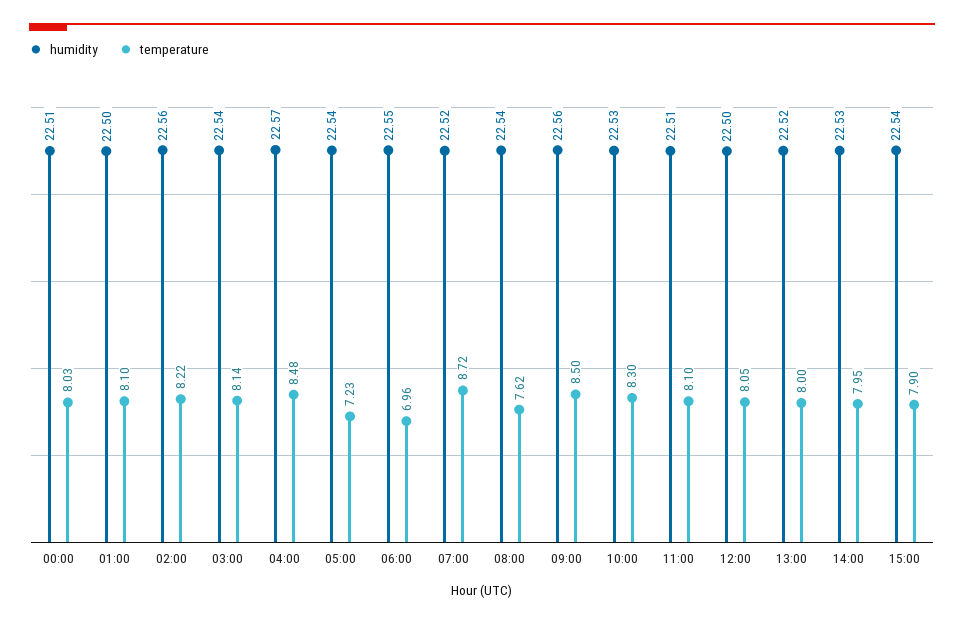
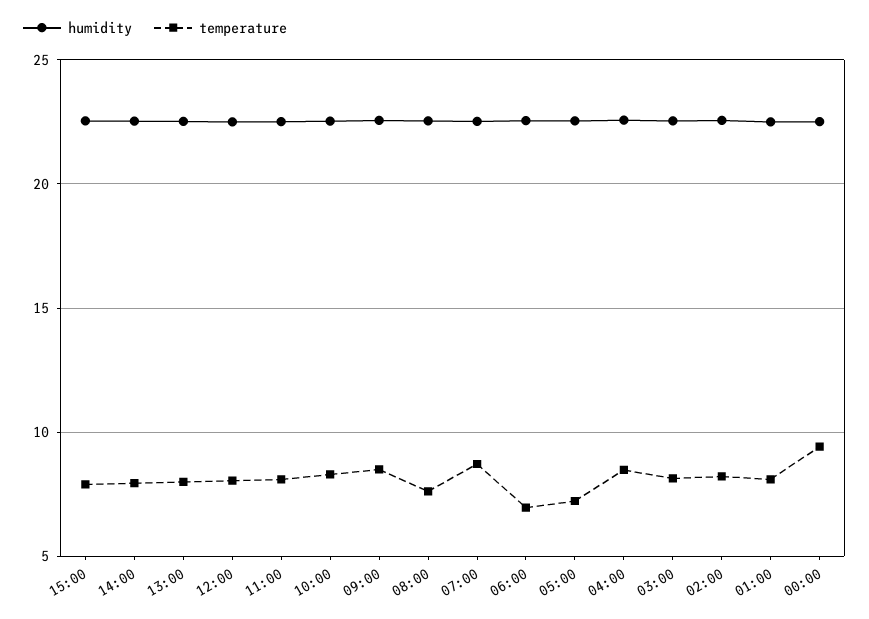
  {
    "humidity": {
      "00:00": 22.51,
      "01:00": 22.5,
      "02:00": 22.56,
      "03:00": 22.54,
      "04:00": 22.57,
      "05:00": 22.54,
      "06:00": 22.55,
      "07:00": 22.52,
      "08:00": 22.54,
      "09:00": 22.56,
      "10:00": 22.53,
      "11:00": 22.51,
      "12:00": 22.5,
      "13:00": 22.52,
      "14:00": 22.53,
      "15:00": 22.54
    },
    "temperature": {
-     "00:00": 8.03,
+     "00:00": 9.5,
      "01:00": 8.1,
      "02:00": 8.22,
      "03:00": 8.14,
      "04:00": 8.48,
      "05:00": 7.23,
      "06:00": 6.96,
      "07:00": 8.72,
      "08:00": 7.62,
      "09:00": 8.5,
      "10:00": 8.3,
      "11:00": 8.1,
      "12:00": 8.05,
      "13:00": 8,
      "14:00": 7.95,
      "15:00": 7.9
    }
  }

